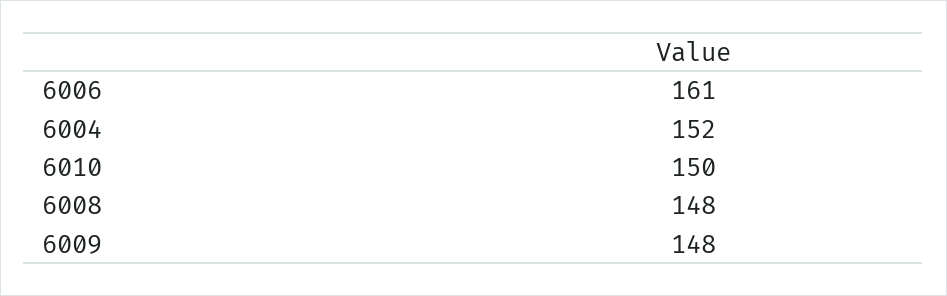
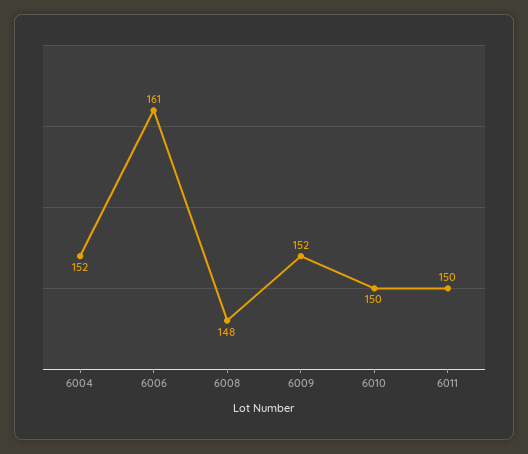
  {
    "6006": 161,
    "6004": 152,
    "6010": 150,
    "6008": 148,
-   "6009": 148
+   "6009": 152,
+   "6011": 150
  }

